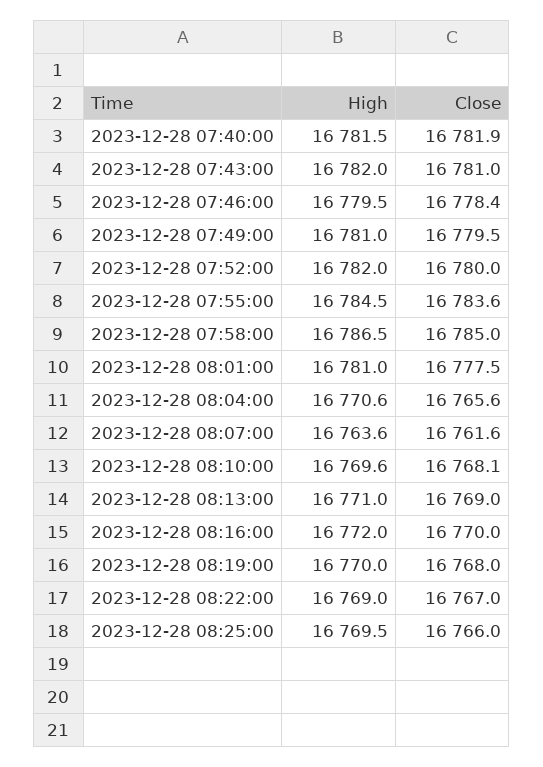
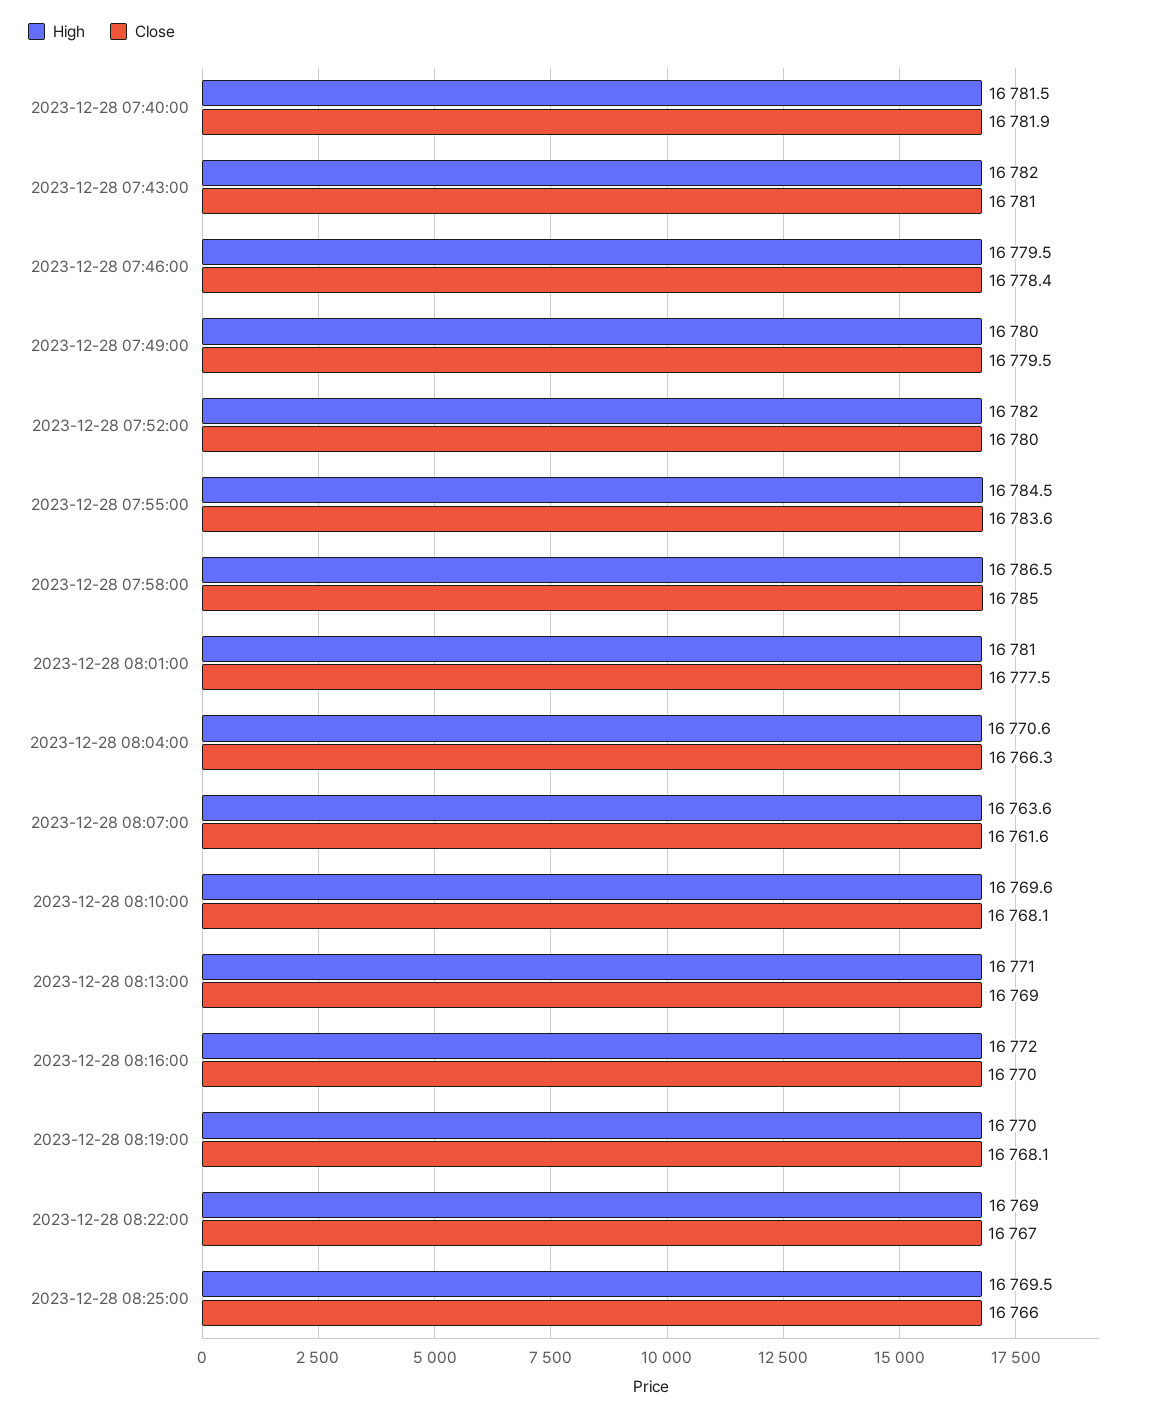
  {
    "High": {
      "2023-12-28 07:40:00": 16781.5,
      "2023-12-28 07:43:00": 16782,
      "2023-12-28 07:46:00": 16779.5,
-     "2023-12-28 07:49:00": 16781,
+     "2023-12-28 07:49:00": 16780,
      "2023-12-28 07:52:00": 16782,
      "2023-12-28 07:55:00": 16784.5,
      "2023-12-28 07:58:00": 16786.5,
      "2023-12-28 08:01:00": 16781,
      "2023-12-28 08:04:00": 16770.6,
      "2023-12-28 08:07:00": 16763.6,
      "2023-12-28 08:10:00": 16769.6,
      "2023-12-28 08:13:00": 16771,
      "2023-12-28 08:16:00": 16772,
      "2023-12-28 08:19:00": 16770,
      "2023-12-28 08:22:00": 16769,
      "2023-12-28 08:25:00": 16769.5
    },
    "Close": {
      "2023-12-28 07:40:00": 16781.9,
      "2023-12-28 07:43:00": 16781,
      "2023-12-28 07:46:00": 16778.4,
      "2023-12-28 07:49:00": 16779.5,
      "2023-12-28 07:52:00": 16780,
      "2023-12-28 07:55:00": 16783.6,
      "2023-12-28 07:58:00": 16785,
      "2023-12-28 08:01:00": 16777.5,
-     "2023-12-28 08:04:00": 16765.6,
+     "2023-12-28 08:04:00": 16766.3,
      "2023-12-28 08:07:00": 16761.6,
      "2023-12-28 08:10:00": 16768.1,
      "2023-12-28 08:13:00": 16769,
      "2023-12-28 08:16:00": 16770,
-     "2023-12-28 08:19:00": 16768,
+     "2023-12-28 08:19:00": 16768.1,
      "2023-12-28 08:22:00": 16767,
      "2023-12-28 08:25:00": 16766
    }
  }

